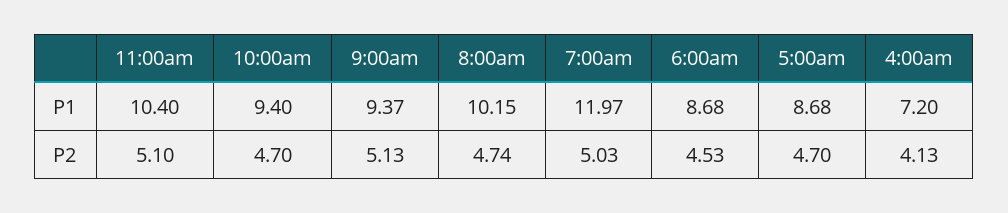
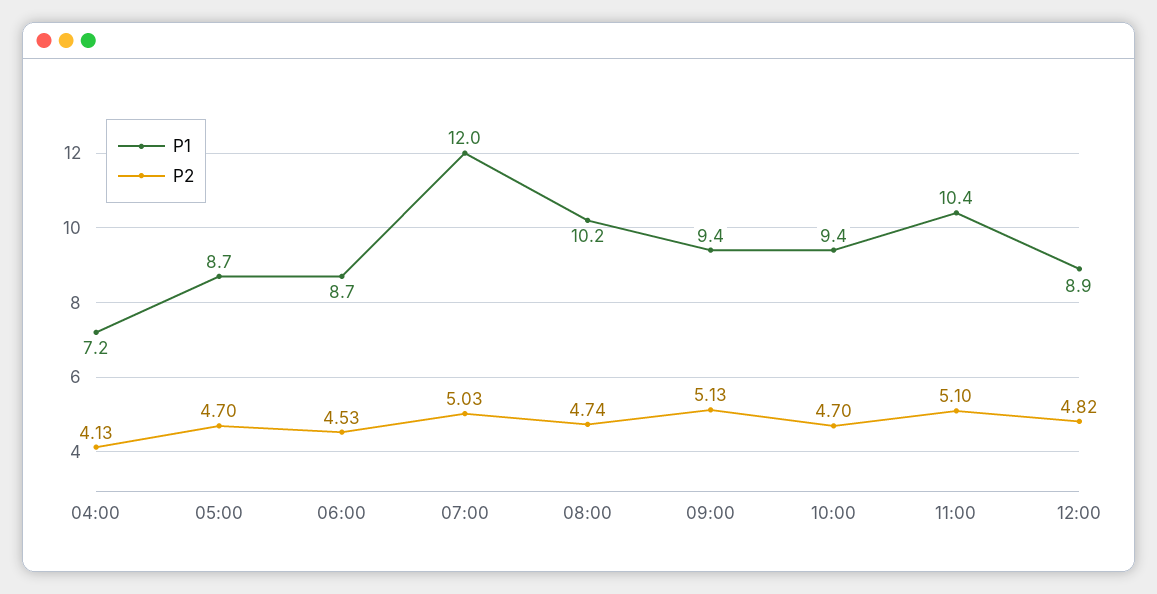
  {
    "P1": {
      "11:00am": 10.4,
      "10:00am": 9.4,
      "9:00am": 9.37,
      "8:00am": 10.15,
      "7:00am": 11.97,
      "6:00am": 8.68,
      "5:00am": 8.68,
-     "4:00am": 7.2
+     "4:00am": 7.2,
+     "12:00": 8.9
    },
    "P2": {
      "11:00am": 5.1,
      "10:00am": 4.7,
      "9:00am": 5.13,
      "8:00am": 4.74,
      "7:00am": 5.03,
      "6:00am": 4.53,
      "5:00am": 4.7,
-     "4:00am": 4.13
+     "4:00am": 4.13,
+     "12:00": 4.82
    }
  }

